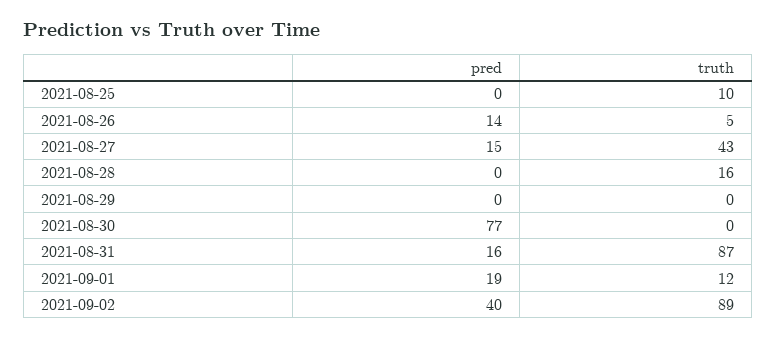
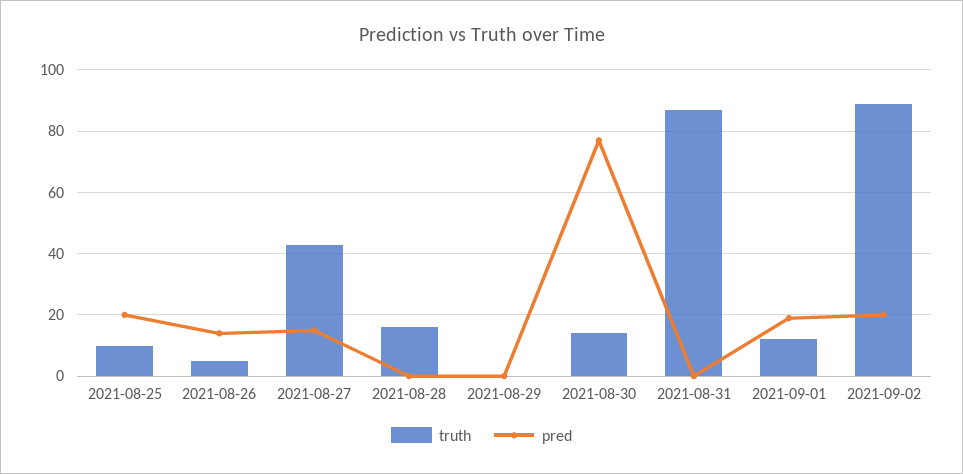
  {
    "pred": {
-     "2021-08-25": 0,
+     "2021-08-25": 20,
      "2021-08-26": 14,
      "2021-08-27": 15,
      "2021-08-28": 0,
      "2021-08-29": 0,
      "2021-08-30": 77,
-     "2021-08-31": 16,
+     "2021-08-31": 0,
      "2021-09-01": 19,
-     "2021-09-02": 40
+     "2021-09-02": 20
    },
    "truth": {
      "2021-08-25": 10,
      "2021-08-26": 5,
      "2021-08-27": 43,
      "2021-08-28": 16,
      "2021-08-29": 0,
-     "2021-08-30": 0,
+     "2021-08-30": 15,
      "2021-08-31": 87,
      "2021-09-01": 12,
      "2021-09-02": 89
    }
  }

